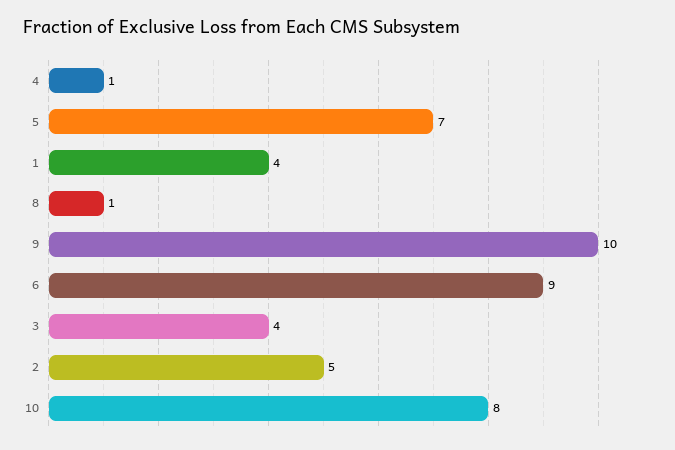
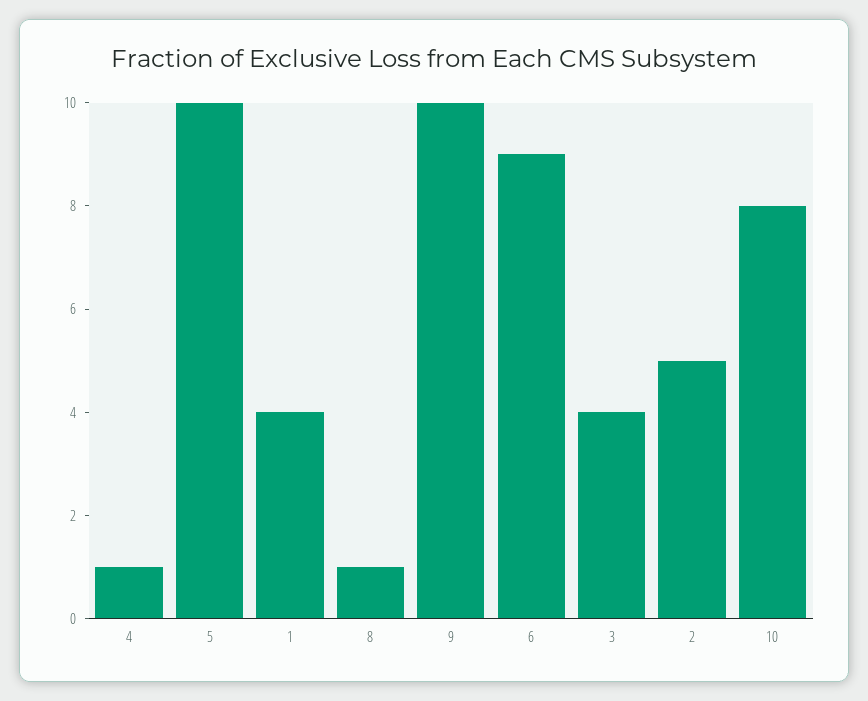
  {
    "4": 1,
-   "5": 7,
+   "5": 10,
    "1": 4,
    "8": 1,
    "9": 10,
    "6": 9,
    "3": 4,
    "2": 5,
    "10": 8
  }

